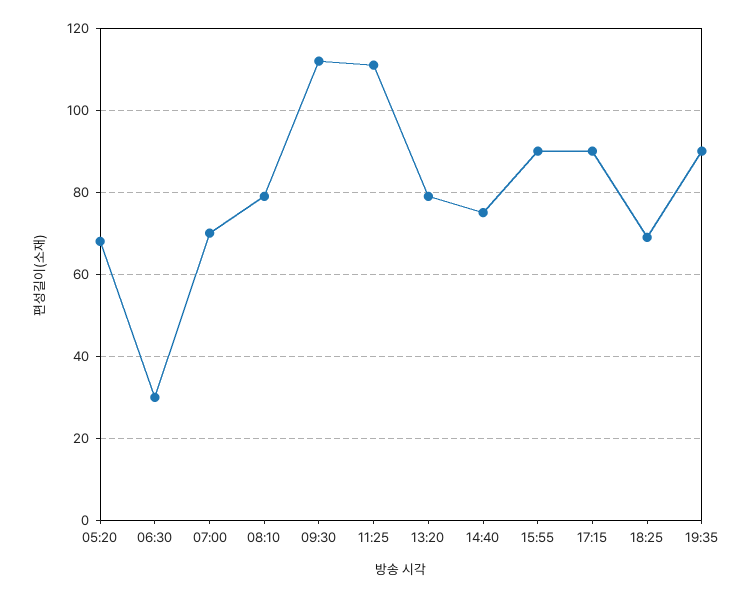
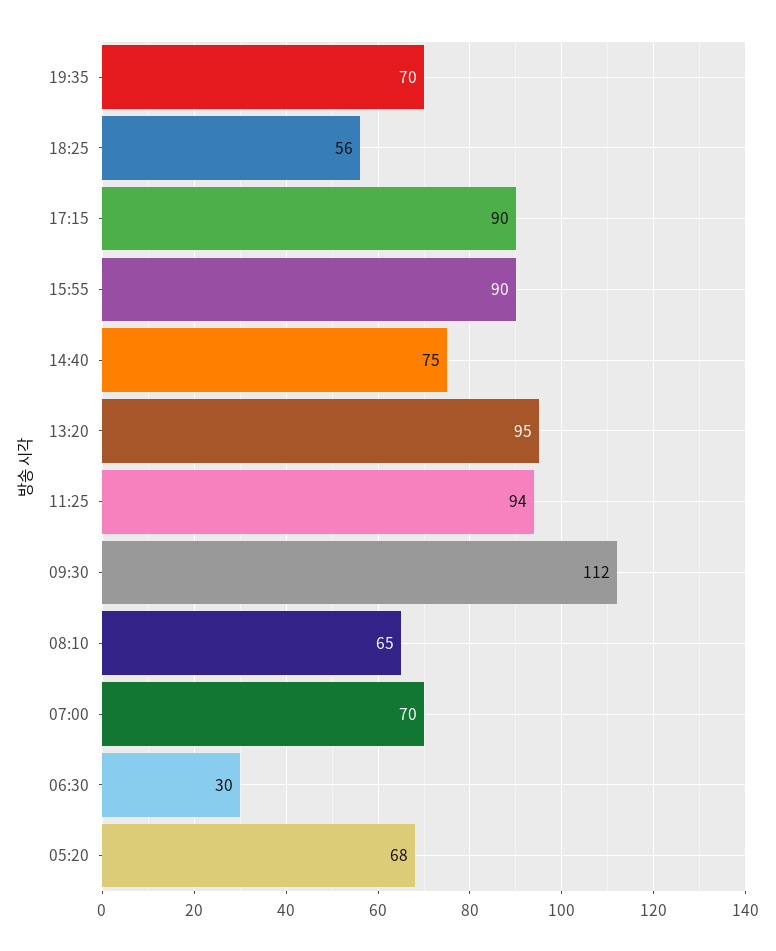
  {
    "05:20": 68,
    "06:30": 30,
    "07:00": 70,
-   "08:10": 80,
+   "08:10": 65,
    "09:30": 112,
-   "11:25": 110,
+   "11:25": 94,
-   "13:20": 80,
+   "13:20": 95,
    "14:40": 75,
    "15:55": 90,
    "17:15": 90,
-   "18:25": 70,
+   "18:25": 56,
-   "19:35": 90
+   "19:35": 70
  }

